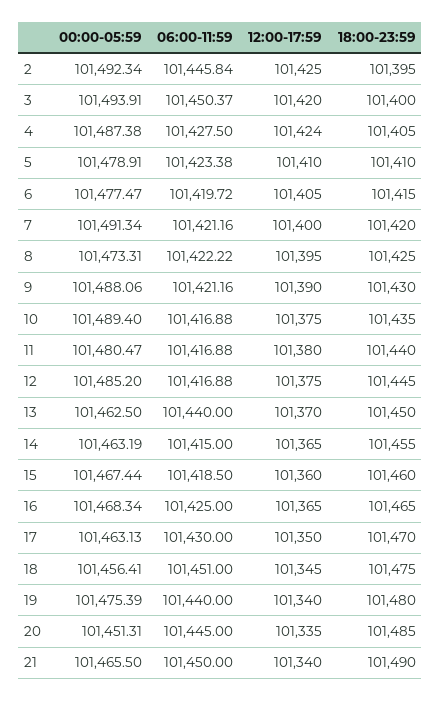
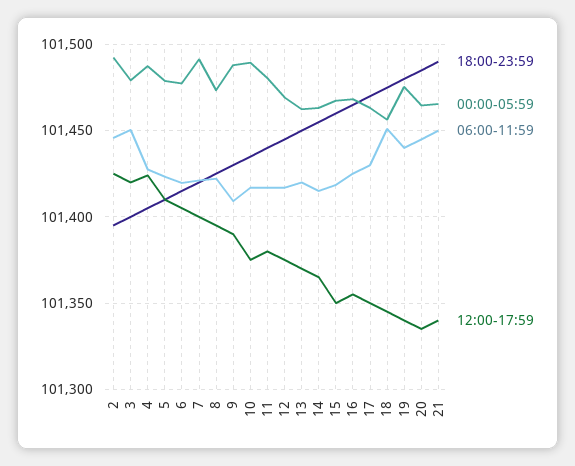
  {
    "00:00-05:59": {
      "2": 101492.34,
-     "3": 101493.91,
+     "3": 101480,
      "4": 101487.38,
      "5": 101478.91,
      "6": 101477.47,
      "7": 101491.34,
      "8": 101473.31,
      "9": 101488.06,
      "10": 101489.4,
      "11": 101480.47,
-     "12": 101485.2,
+     "12": 101470,
      "13": 101462.5,
      "14": 101463.19,
      "15": 101467.44,
      "16": 101468.34,
      "17": 101463.13,
      "18": 101456.41,
      "19": 101475.39,
-     "20": 101451.31,
+     "20": 101465,
      "21": 101465.5
    },
    "06:00-11:59": {
      "2": 101445.84,
      "3": 101450.37,
      "4": 101427.5,
      "5": 101423.38,
      "6": 101419.72,
      "7": 101421.16,
      "8": 101422.22,
-     "9": 101421.16,
+     "9": 101410,
      "10": 101416.88,
      "11": 101416.88,
      "12": 101416.88,
-     "13": 101440,
+     "13": 101420,
      "14": 101415,
      "15": 101418.5,
      "16": 101425,
      "17": 101430,
      "18": 101451,
      "19": 101440,
      "20": 101445,
      "21": 101450
    },
    "12:00-17:59": {
      "2": 101425,
      "3": 101420,
      "4": 101424,
      "5": 101410,
      "6": 101405,
      "7": 101400,
      "8": 101395,
      "9": 101390,
      "10": 101375,
      "11": 101380,
      "12": 101375,
      "13": 101370,
      "14": 101365,
-     "15": 101360,
+     "15": 101350,
-     "16": 101365,
+     "16": 101355,
      "17": 101350,
      "18": 101345,
      "19": 101340,
      "20": 101335,
      "21": 101340
    },
    "18:00-23:59": {
      "2": 101395,
      "3": 101400,
      "4": 101405,
      "5": 101410,
      "6": 101415,
      "7": 101420,
      "8": 101425,
      "9": 101430,
      "10": 101435,
      "11": 101440,
      "12": 101445,
      "13": 101450,
      "14": 101455,
      "15": 101460,
      "16": 101465,
      "17": 101470,
      "18": 101475,
      "19": 101480,
      "20": 101485,
      "21": 101490
    }
  }

